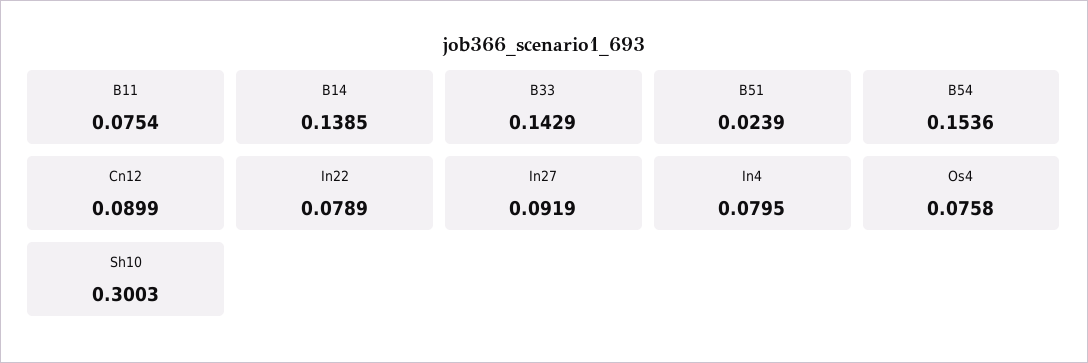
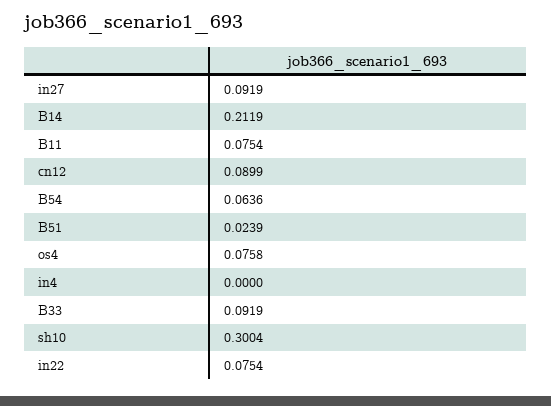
  {
    "B11": 0.0754,
-   "B14": 0.1385,
+   "B14": 0.2119,
-   "B33": 0.1429,
+   "B33": 0.0919,
    "B51": 0.0239,
-   "B54": 0.1536,
+   "B54": 0.0636,
    "Cn12": 0.0899,
-   "In22": 0.0789,
+   "In22": 0.0754,
    "In27": 0.0919,
-   "In4": 0.0795,
+   "In4": 0,
    "Os4": 0.0758,
-   "Sh10": 0.3003
+   "Sh10": 0.3004
  }

